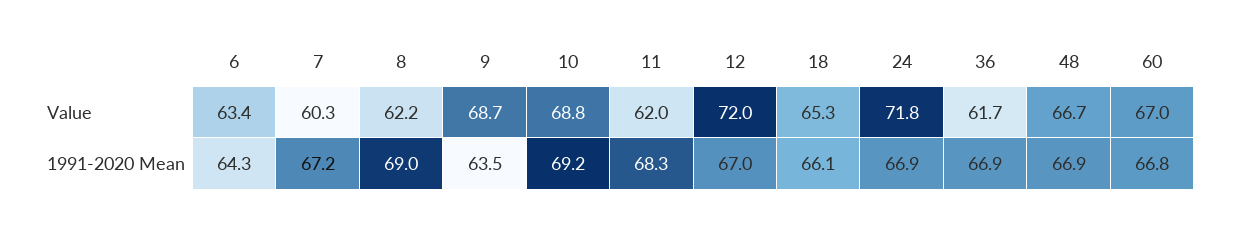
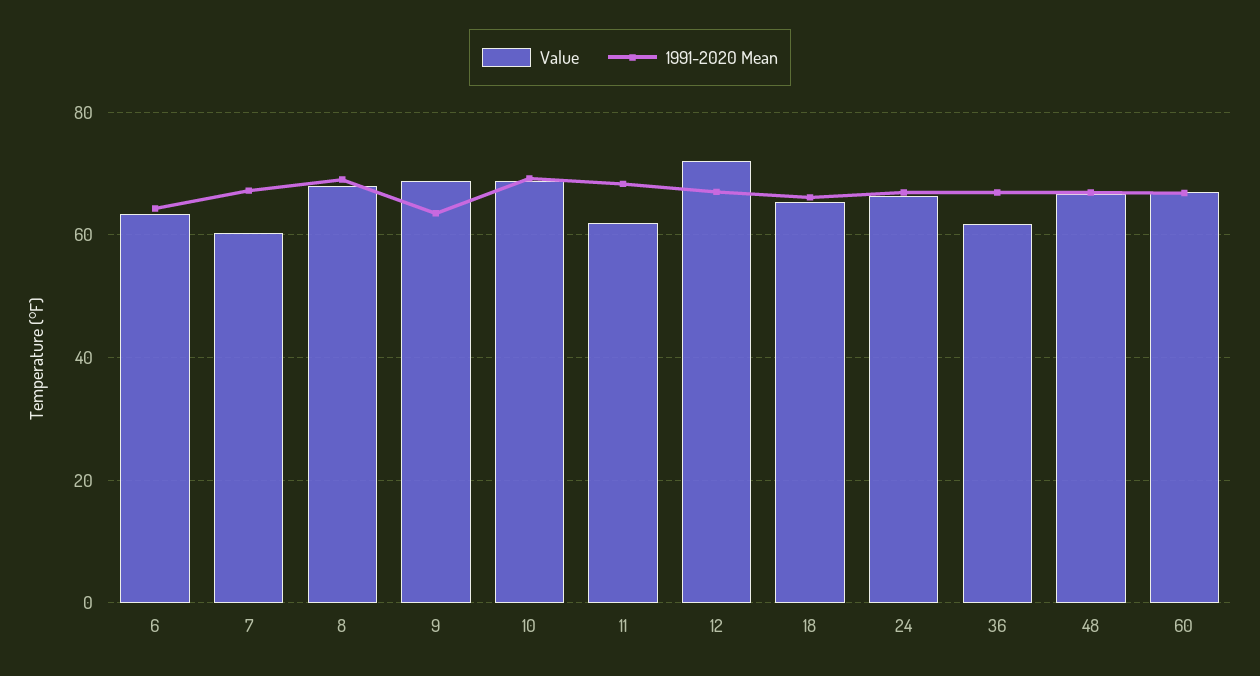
  {
    "Value": {
      "6": 63.4,
      "7": 60.3,
-     "8": 62.2,
+     "8": 68,
      "9": 68.7,
      "10": 68.8,
      "11": 62,
      "12": 72,
      "18": 65.3,
-     "24": 71.8,
+     "24": 66,
      "36": 61.7,
      "48": 66.7,
      "60": 67
    },
    "1991-2020 Mean": {
      "6": 64.3,
      "7": 67.2,
      "8": 69,
      "9": 63.5,
      "10": 69.2,
      "11": 68.3,
      "12": 67,
      "18": 66.1,
      "24": 66.9,
      "36": 66.9,
      "48": 66.9,
      "60": 66.8
    }
  }

